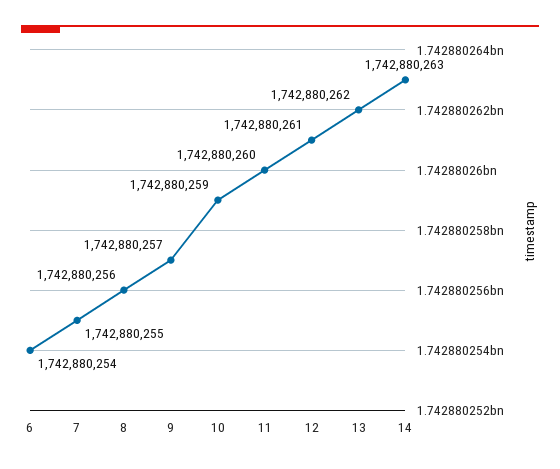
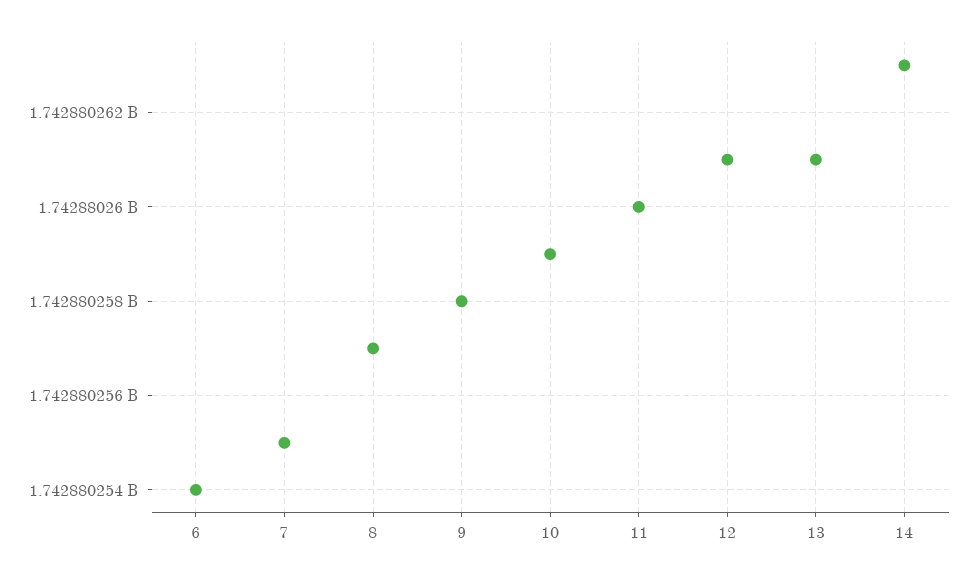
  {
    "6": 1742880254,
    "7": 1742880255,
-   "8": 1742880256,
+   "8": 1742880257,
-   "9": 1742880257,
+   "9": 1742880258,
    "10": 1742880259,
    "11": 1742880260,
    "12": 1742880261,
-   "13": 1742880262,
+   "13": 1742880261,
    "14": 1742880263
  }

